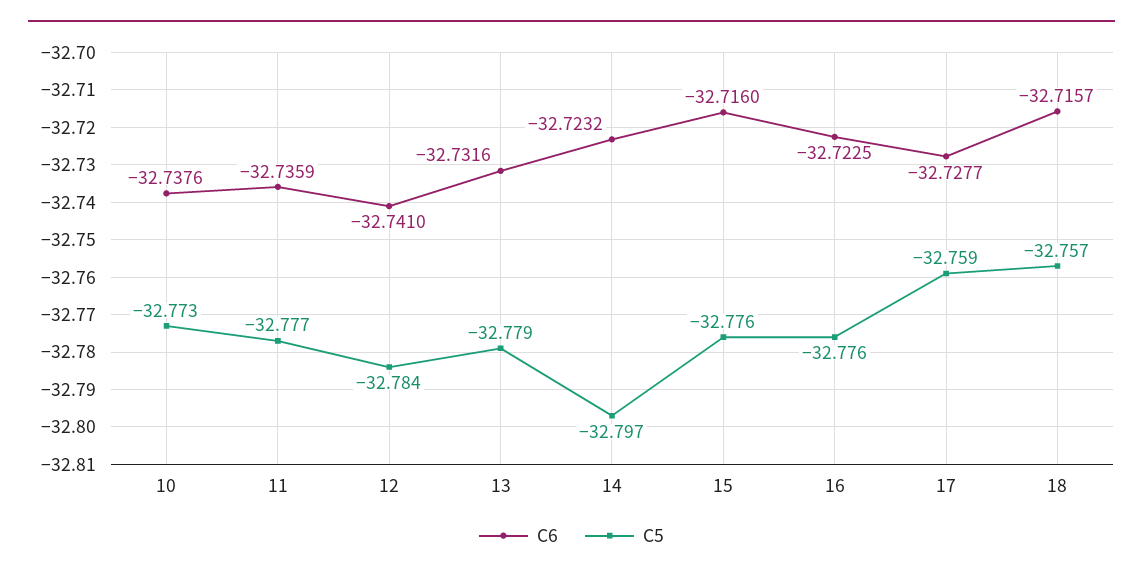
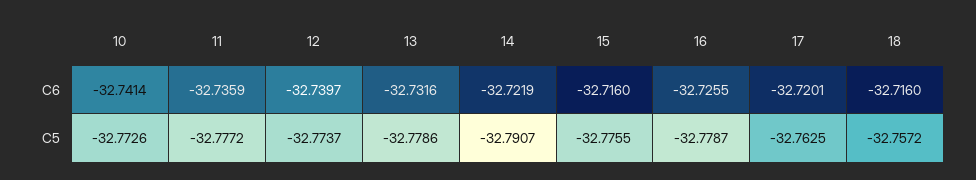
  {
    "C6": {
-     "10": -32.7376,
+     "10": -32.7414,
      "11": -32.7359,
-     "12": -32.741,
+     "12": -32.7397,
      "13": -32.7316,
-     "14": -32.7232,
+     "14": -32.7219,
      "15": -32.716,
-     "16": -32.7225,
+     "16": -32.7255,
-     "17": -32.7277,
+     "17": -32.7201,
-     "18": -32.7157
+     "18": -32.716
    },
    "C5": {
      "10": -32.7726,
      "11": -32.7772,
-     "12": -32.784,
+     "12": -32.7737,
      "13": -32.7786,
-     "14": -32.797,
+     "14": -32.7907,
      "15": -32.7755,
-     "16": -32.776,
+     "16": -32.7787,
-     "17": -32.759,
+     "17": -32.7625,
      "18": -32.7572
    }
  }

